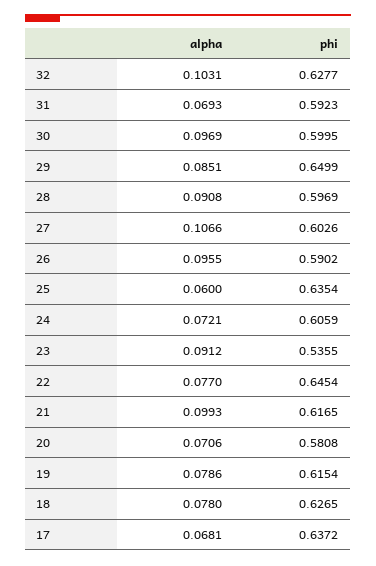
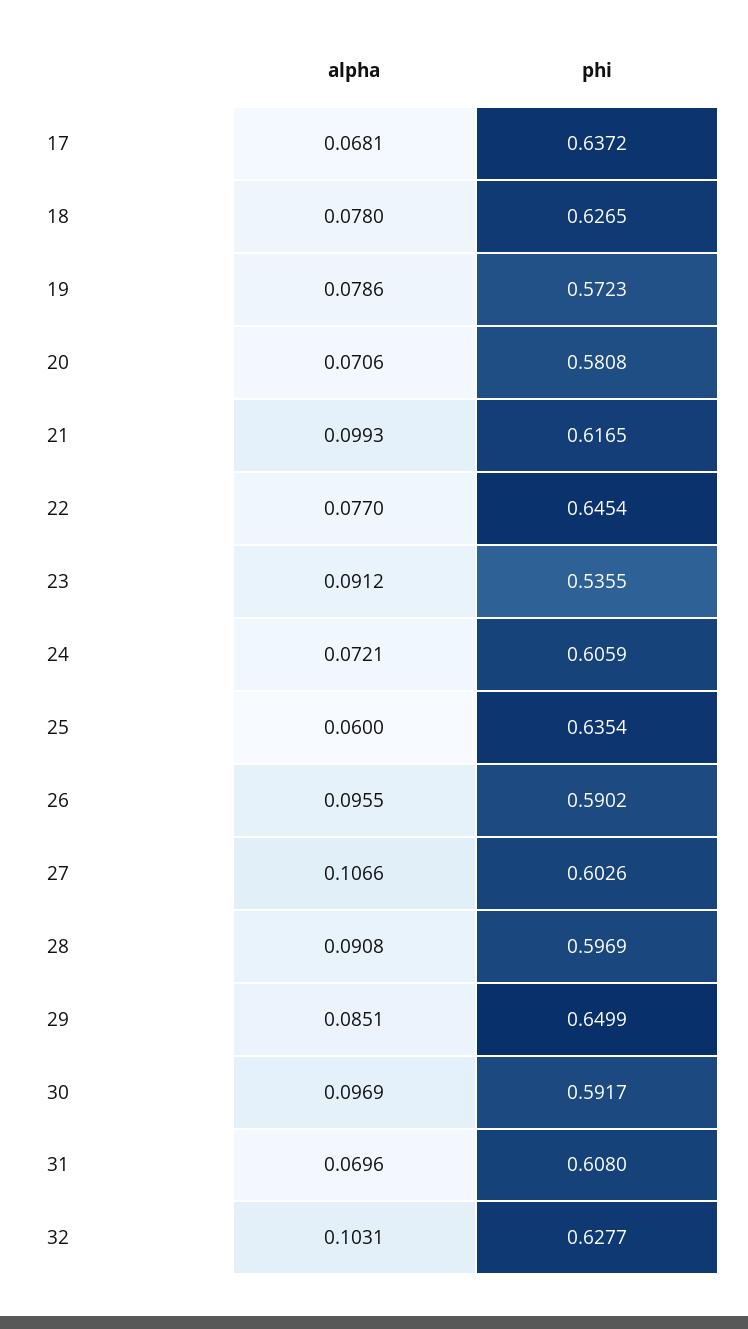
  {
    "alpha": {
      "32": 0.1031,
-     "31": 0.0693,
+     "31": 0.0696,
      "30": 0.0969,
      "29": 0.0851,
      "28": 0.0908,
      "27": 0.1066,
      "26": 0.0955,
      "25": 0.06,
      "24": 0.0721,
      "23": 0.0912,
      "22": 0.077,
      "21": 0.0993,
      "20": 0.0706,
      "19": 0.0786,
      "18": 0.078,
      "17": 0.0681
    },
    "phi": {
      "32": 0.6277,
-     "31": 0.5923,
+     "31": 0.608,
-     "30": 0.5995,
+     "30": 0.5917,
      "29": 0.6499,
      "28": 0.5969,
      "27": 0.6026,
      "26": 0.5902,
      "25": 0.6354,
      "24": 0.6059,
      "23": 0.5355,
      "22": 0.6454,
      "21": 0.6165,
      "20": 0.5808,
-     "19": 0.6154,
+     "19": 0.5723,
      "18": 0.6265,
      "17": 0.6372
    }
  }

